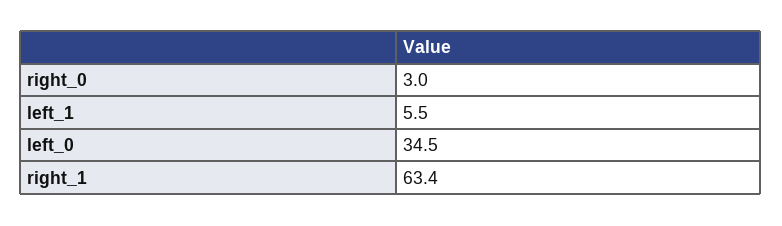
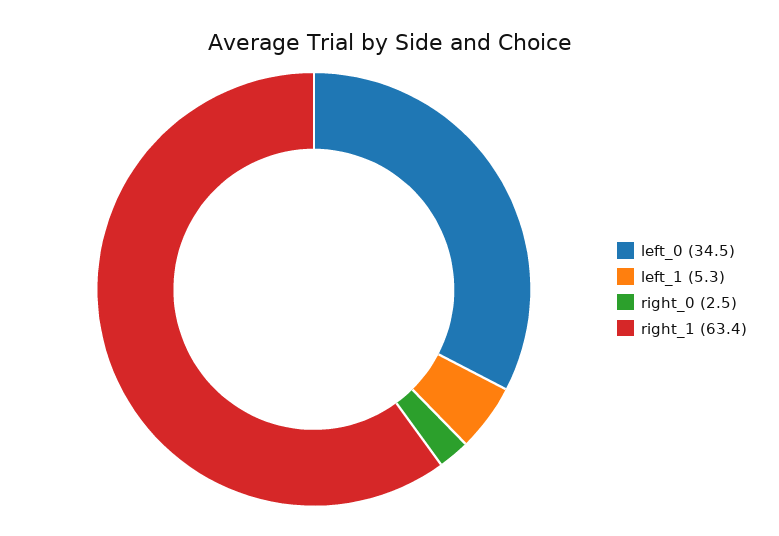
  {
-   "right_0": 3,
+   "right_0": 2.5,
-   "left_1": 5.5,
+   "left_1": 5.3,
    "left_0": 34.5,
    "right_1": 63.4
  }

